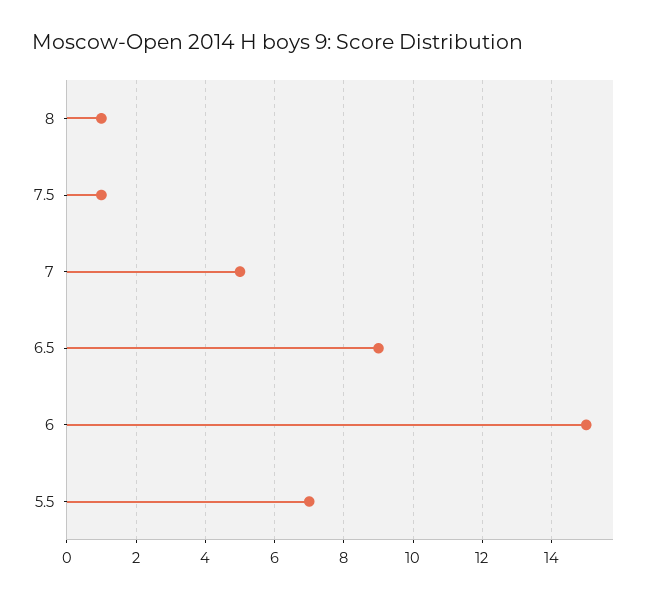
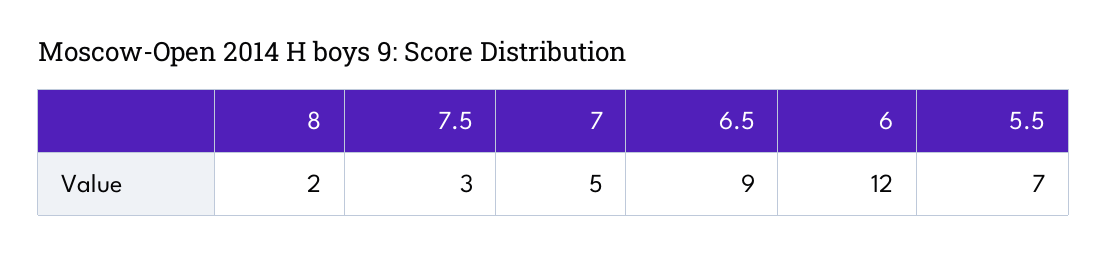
  {
-   "8": 1,
+   "8": 2,
-   "7.5": 1,
+   "7.5": 3,
    "7": 5,
    "6.5": 9,
-   "6": 15,
+   "6": 12,
    "5.5": 7
  }

